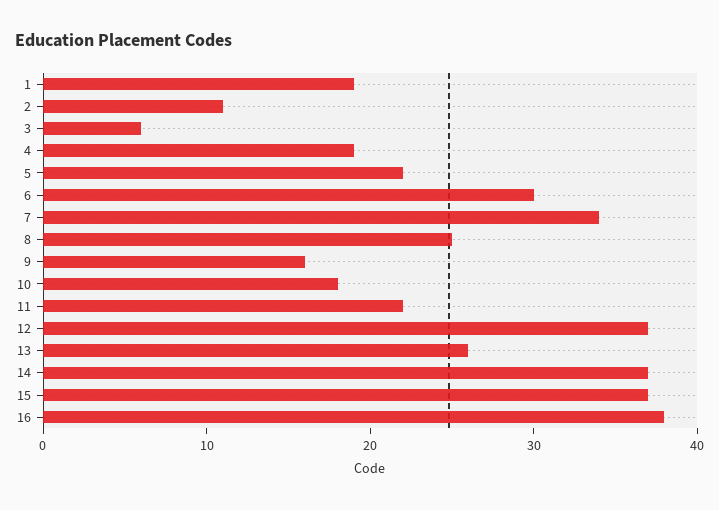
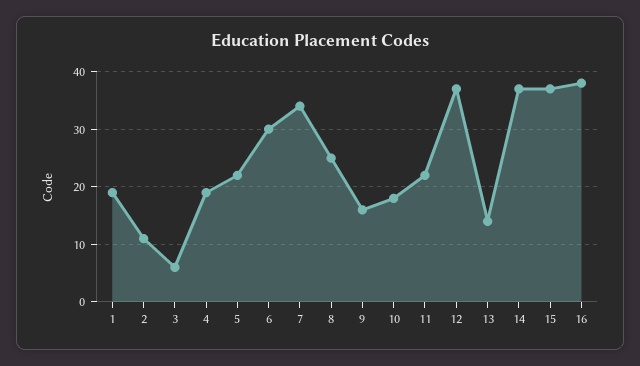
  {
    "1": 19,
    "2": 11,
    "3": 6,
    "4": 19,
    "5": 22,
    "6": 30,
    "7": 34,
    "8": 25,
    "9": 16,
    "10": 18,
    "11": 22,
    "12": 37,
-   "13": 26,
+   "13": 15,
    "14": 37,
    "15": 37,
    "16": 38
  }

